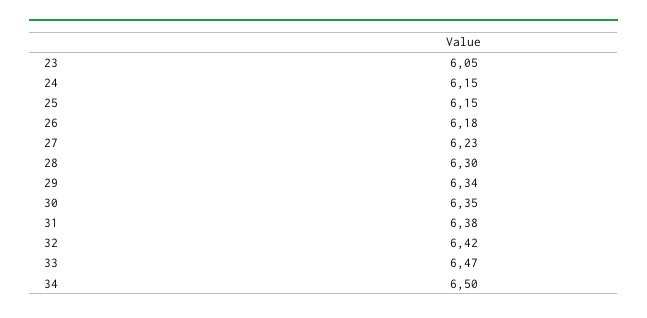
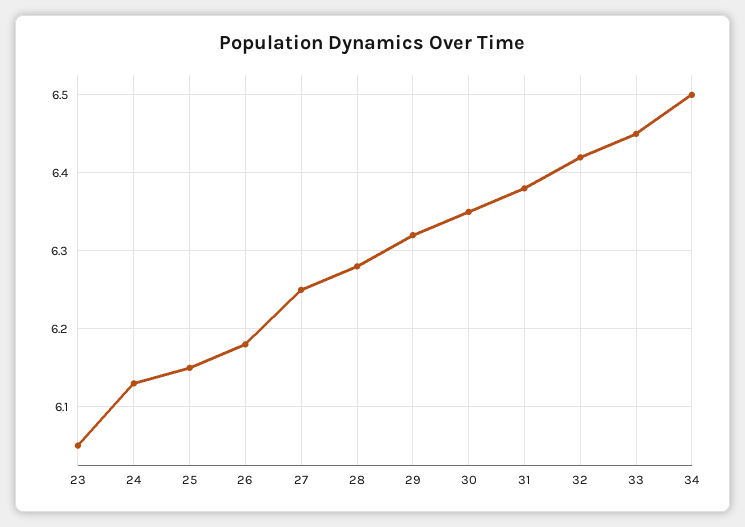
  {
    "23": 6.05,
-   "24": 6.15,
+   "24": 6.13,
    "25": 6.15,
    "26": 6.18,
-   "27": 6.23,
+   "27": 6.25,
-   "28": 6.3,
+   "28": 6.28,
-   "29": 6.34,
+   "29": 6.32,
    "30": 6.35,
    "31": 6.38,
    "32": 6.42,
-   "33": 6.47,
+   "33": 6.45,
    "34": 6.5
  }

